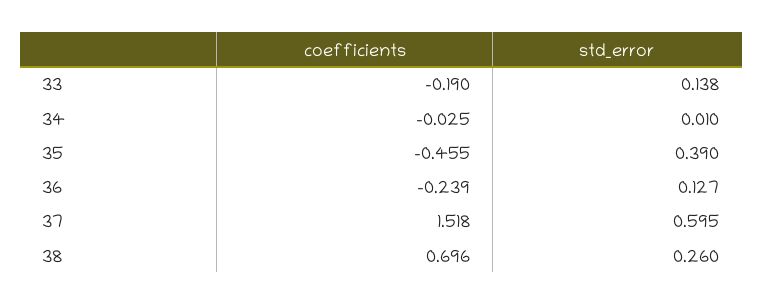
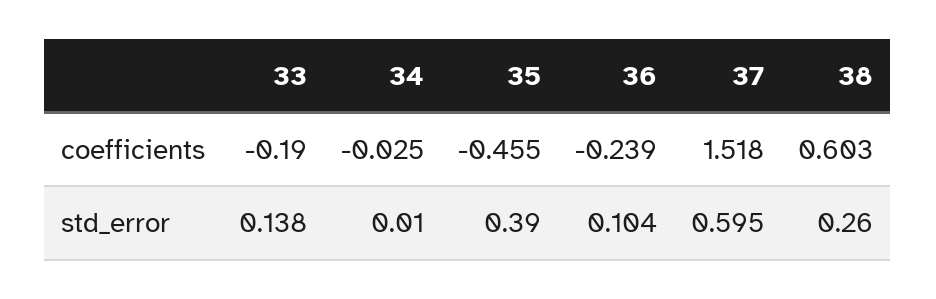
  {
    "coefficients": {
      "33": -0.19,
      "34": -0.025,
      "35": -0.455,
      "36": -0.239,
      "37": 1.518,
-     "38": 0.696
+     "38": 0.603
    },
    "std_error": {
      "33": 0.138,
      "34": 0.01,
      "35": 0.39,
-     "36": 0.127,
+     "36": 0.104,
      "37": 0.595,
      "38": 0.26
    }
  }

